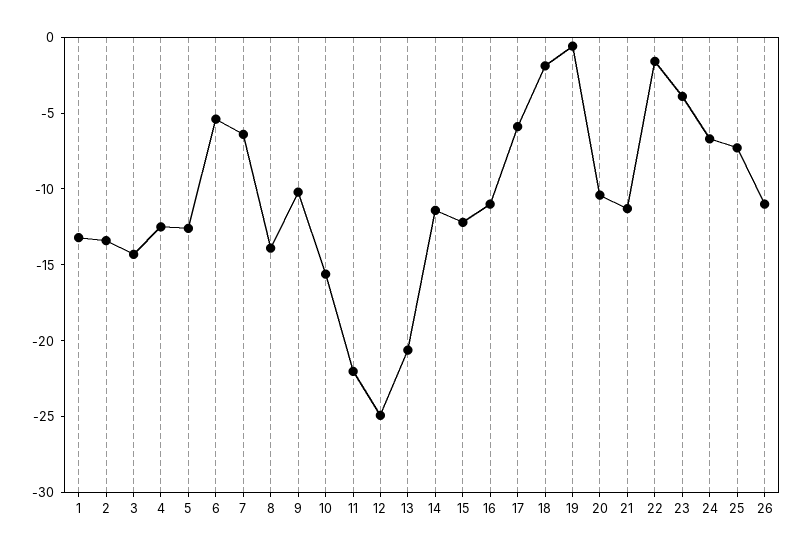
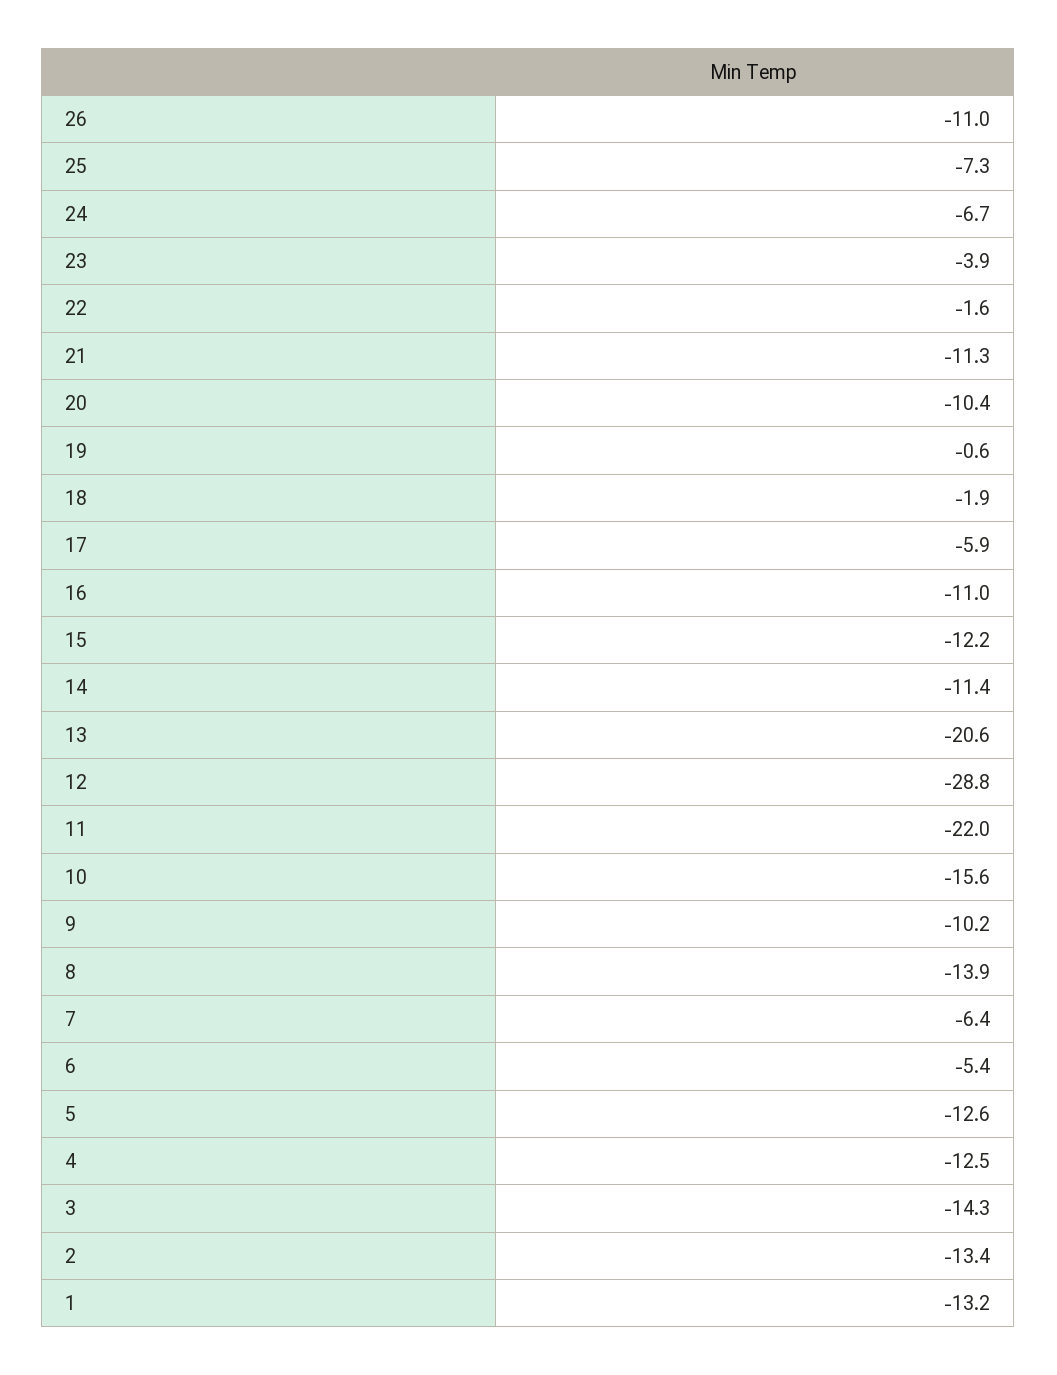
  {
    "1": -13.2,
    "2": -13.4,
    "3": -14.3,
    "4": -12.5,
    "5": -12.6,
    "6": -5.4,
    "7": -6.4,
    "8": -13.9,
    "9": -10.2,
    "10": -15.6,
    "11": -22,
-   "12": -25,
+   "12": -28.8,
    "13": -20.6,
    "14": -11.4,
    "15": -12.2,
    "16": -11,
    "17": -5.9,
    "18": -1.9,
    "19": -0.6,
    "20": -10.4,
    "21": -11.3,
    "22": -1.6,
    "23": -3.9,
    "24": -6.7,
    "25": -7.3,
    "26": -11
  }

